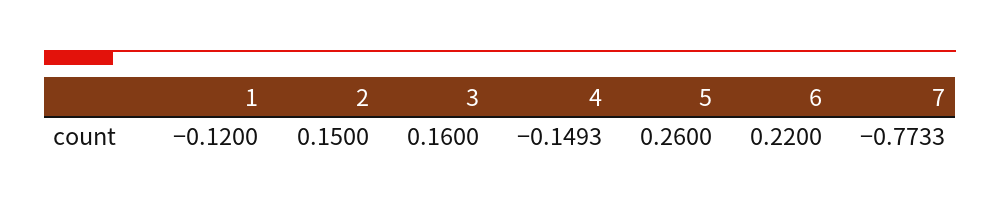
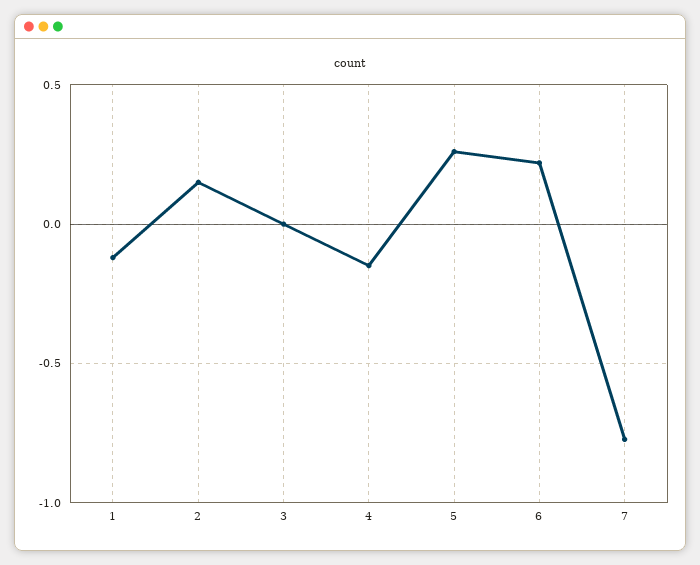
  {
    "1": -0.12,
    "2": 0.15,
-   "3": 0.16,
+   "3": 0,
    "4": -0.1493,
    "5": 0.26,
    "6": 0.22,
    "7": -0.7733
  }

